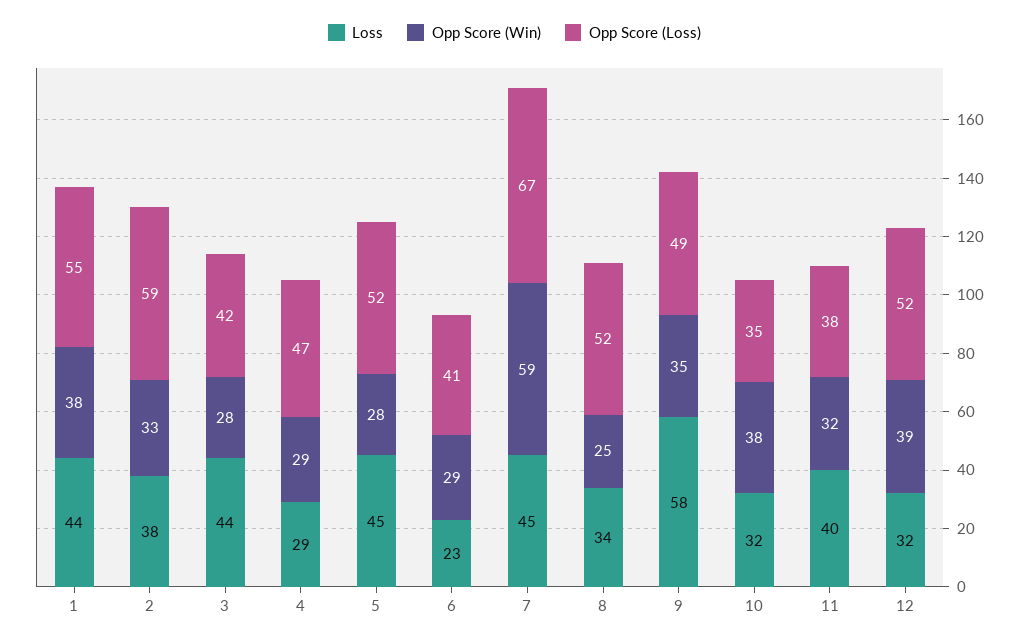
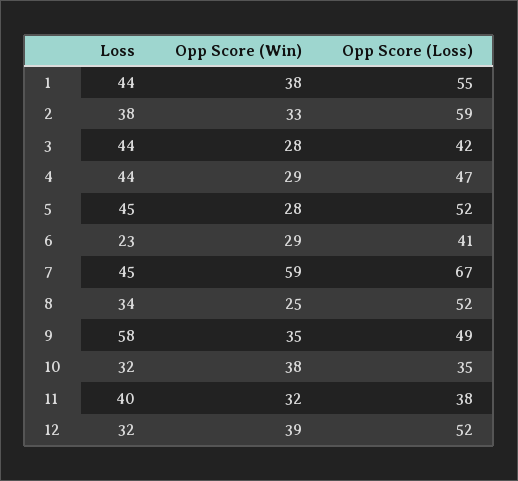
  {
    "Loss": {
      "1": 44,
      "2": 38,
      "3": 44,
-     "4": 29,
+     "4": 44,
      "5": 45,
      "6": 23,
      "7": 45,
      "8": 34,
      "9": 58,
      "10": 32,
      "11": 40,
      "12": 32
    },
    "Opp Score (Win)": {
      "1": 38,
      "2": 33,
      "3": 28,
      "4": 29,
      "5": 28,
      "6": 29,
      "7": 59,
      "8": 25,
      "9": 35,
      "10": 38,
      "11": 32,
      "12": 39
    },
    "Opp Score (Loss)": {
      "1": 55,
      "2": 59,
      "3": 42,
      "4": 47,
      "5": 52,
      "6": 41,
      "7": 67,
      "8": 52,
      "9": 49,
      "10": 35,
      "11": 38,
      "12": 52
    }
  }

